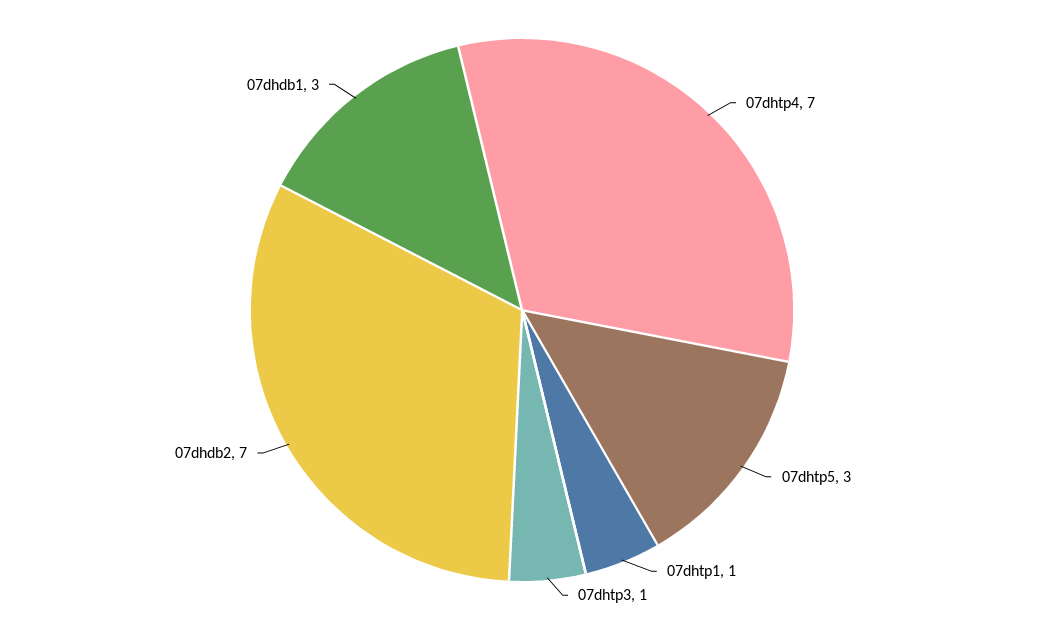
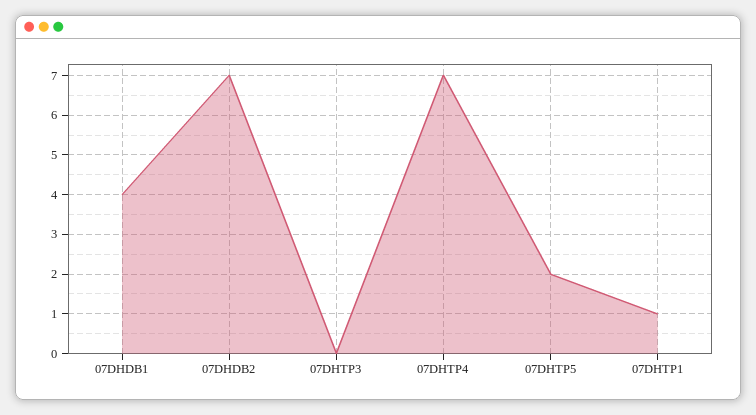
  {
    "07dhtp4": 7,
-   "07dhtp5": 3,
+   "07dhtp5": 2,
    "07dhtp1": 1,
-   "07dhtp3": 1,
+   "07dhtp3": 0,
    "07dhdb2": 7,
-   "07dhdb1": 3
+   "07dhdb1": 4
  }

